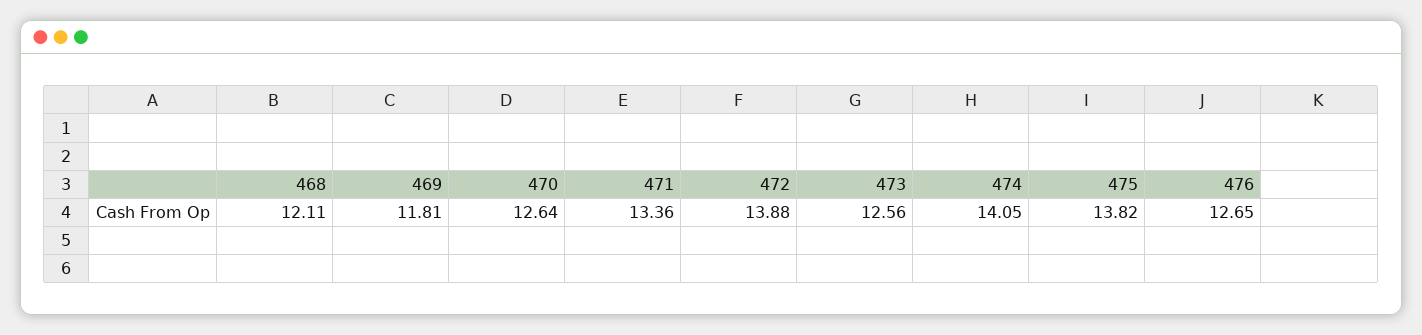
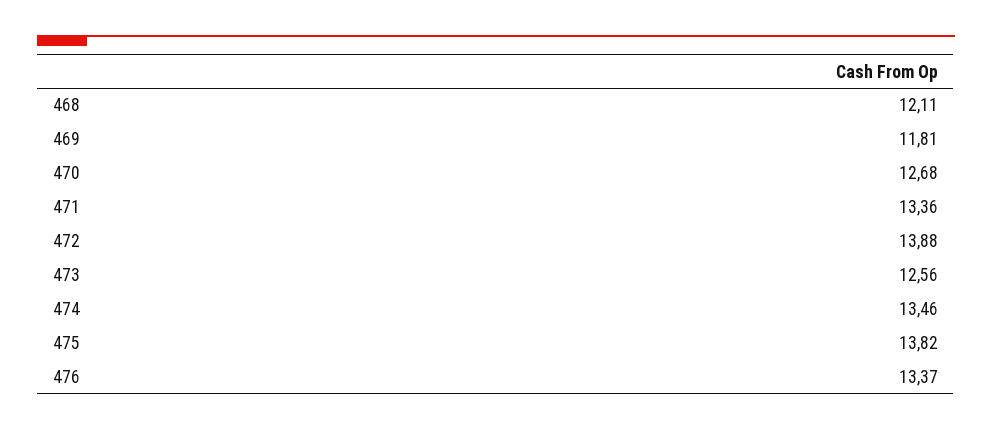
  {
    "468": 12.11,
    "469": 11.81,
-   "470": 12.64,
+   "470": 12.68,
    "471": 13.36,
    "472": 13.88,
    "473": 12.56,
-   "474": 14.05,
+   "474": 13.46,
    "475": 13.82,
-   "476": 12.65
+   "476": 13.37
  }

